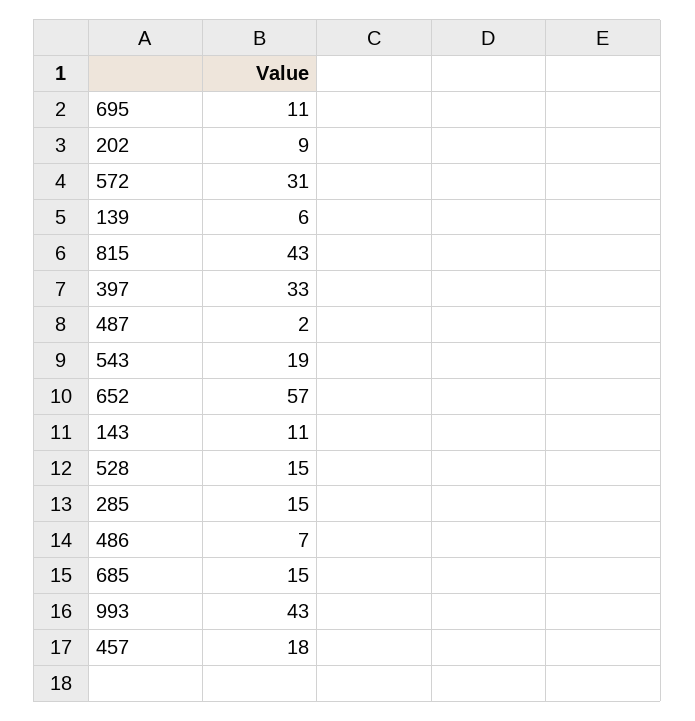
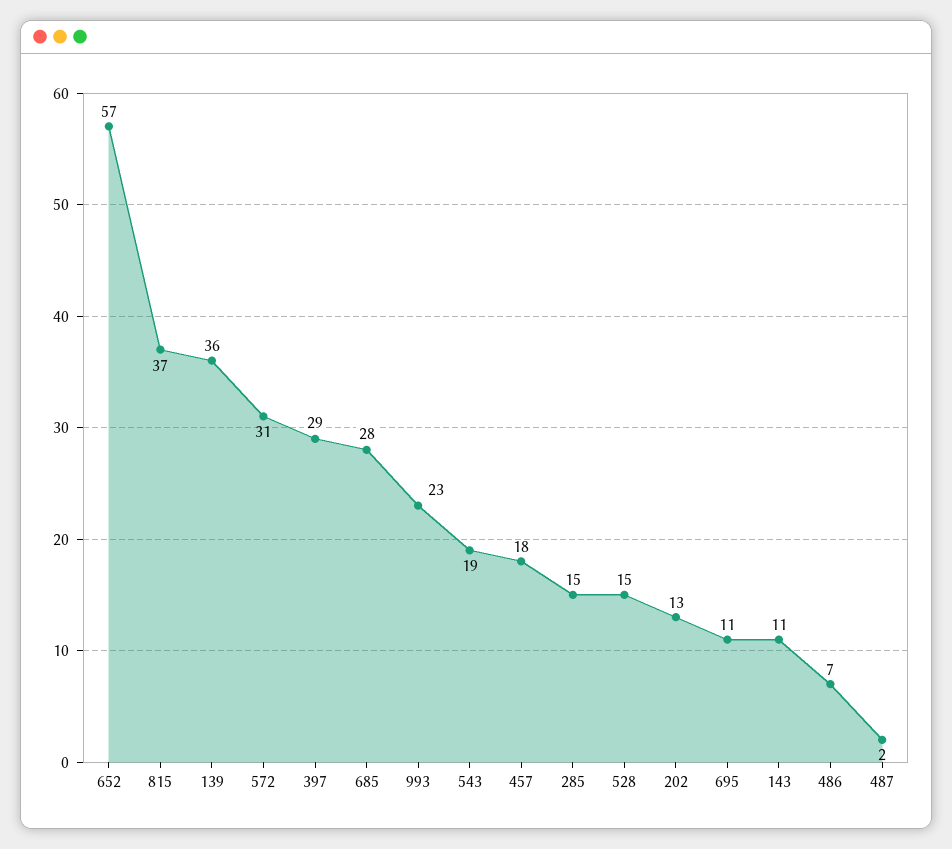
  {
    "695": 11,
-   "202": 9,
+   "202": 13,
    "572": 31,
-   "139": 6,
+   "139": 36,
-   "815": 43,
+   "815": 37,
-   "397": 33,
+   "397": 29,
    "487": 2,
    "543": 19,
    "652": 57,
    "143": 11,
    "528": 15,
    "285": 15,
    "486": 7,
-   "685": 15,
+   "685": 28,
-   "993": 43,
+   "993": 23,
    "457": 18
  }

